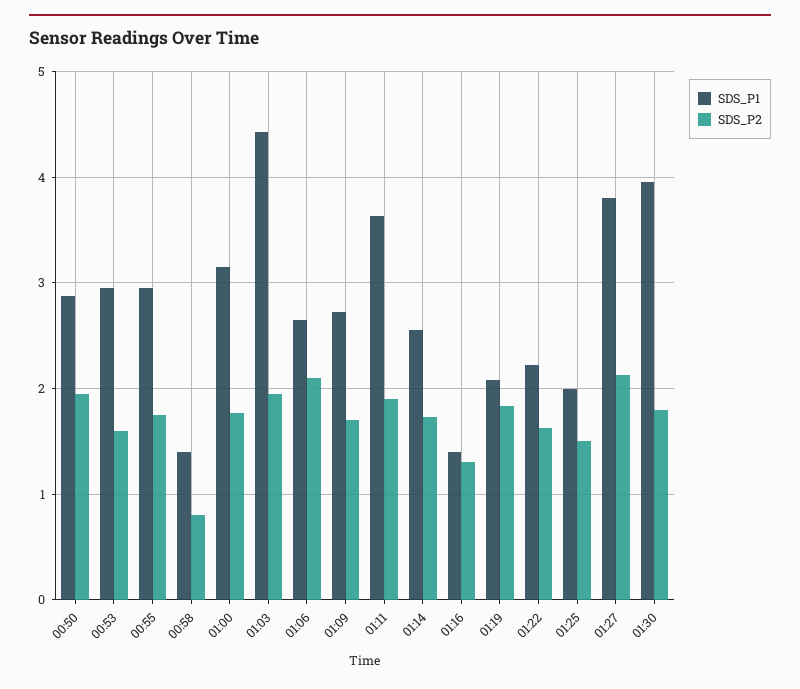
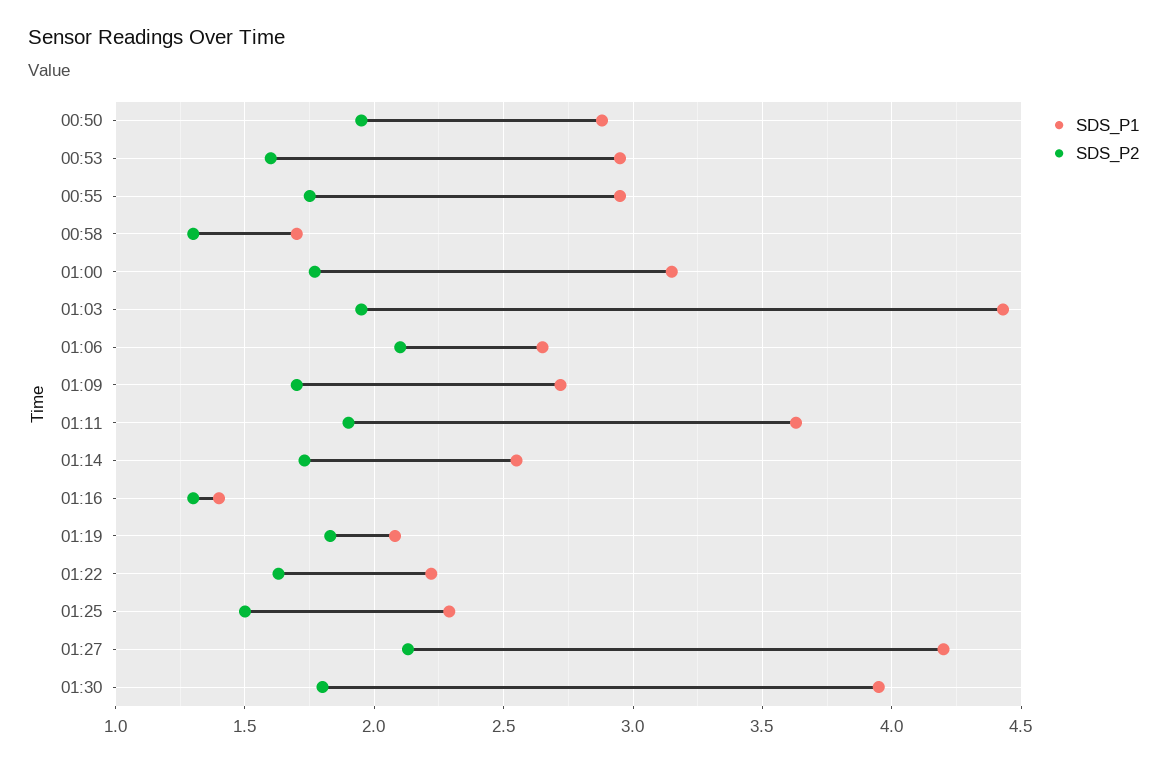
  {
    "SDS_P1": {
      "00:50": 2.9,
      "00:53": 2.95,
      "00:55": 2.95,
-     "00:58": 1.4,
+     "00:58": 1.7,
      "01:00": 3.15,
      "01:03": 4.45,
      "01:06": 2.65,
      "01:09": 2.7,
      "01:11": 3.65,
      "01:14": 2.55,
      "01:16": 1.4,
      "01:19": 2.1,
      "01:22": 2.2,
-     "01:25": 2,
+     "01:25": 2.3,
-     "01:27": 3.8,
+     "01:27": 4.2,
      "01:30": 3.95
    },
    "SDS_P2": {
      "00:50": 1.95,
      "00:53": 1.6,
      "00:55": 1.75,
-     "00:58": 0.8,
+     "00:58": 1.3,
      "01:00": 1.75,
      "01:03": 1.95,
      "01:06": 2.1,
      "01:09": 1.7,
      "01:11": 1.9,
      "01:14": 1.75,
      "01:16": 1.3,
      "01:19": 1.85,
      "01:22": 1.65,
      "01:25": 1.5,
      "01:27": 2.15,
      "01:30": 1.8
    }
  }

